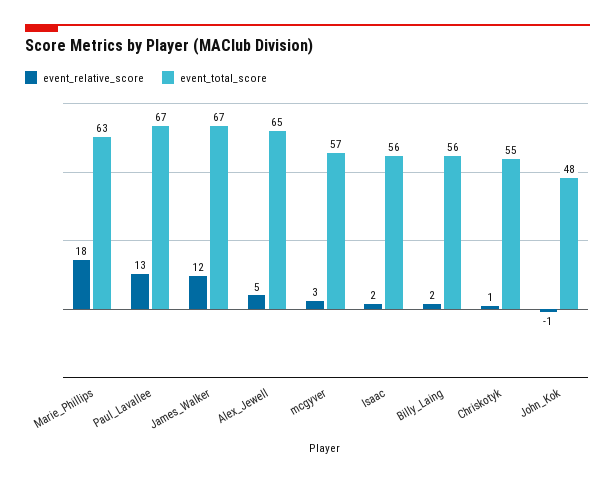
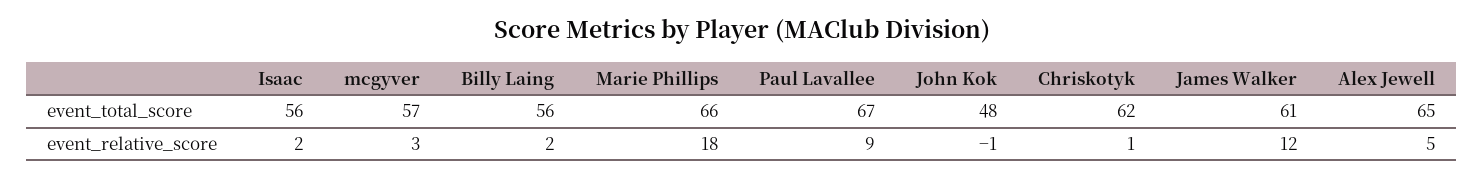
  {
    "event_relative_score": {
      "Marie_Phillips": 18,
-     "Paul_Lavallee": 13,
+     "Paul_Lavallee": 9,
      "James_Walker": 12,
      "Alex_Jewell": 5,
      "mcgyver": 3,
      "Isaac": 2,
      "Billy_Laing": 2,
      "Chriskotyk": 1,
      "John_Kok": -1
    },
    "event_total_score": {
-     "Marie_Phillips": 63,
+     "Marie_Phillips": 66,
      "Paul_Lavallee": 67,
-     "James_Walker": 67,
+     "James_Walker": 61,
      "Alex_Jewell": 65,
      "mcgyver": 57,
      "Isaac": 56,
      "Billy_Laing": 56,
-     "Chriskotyk": 55,
+     "Chriskotyk": 62,
      "John_Kok": 48
    }
  }

